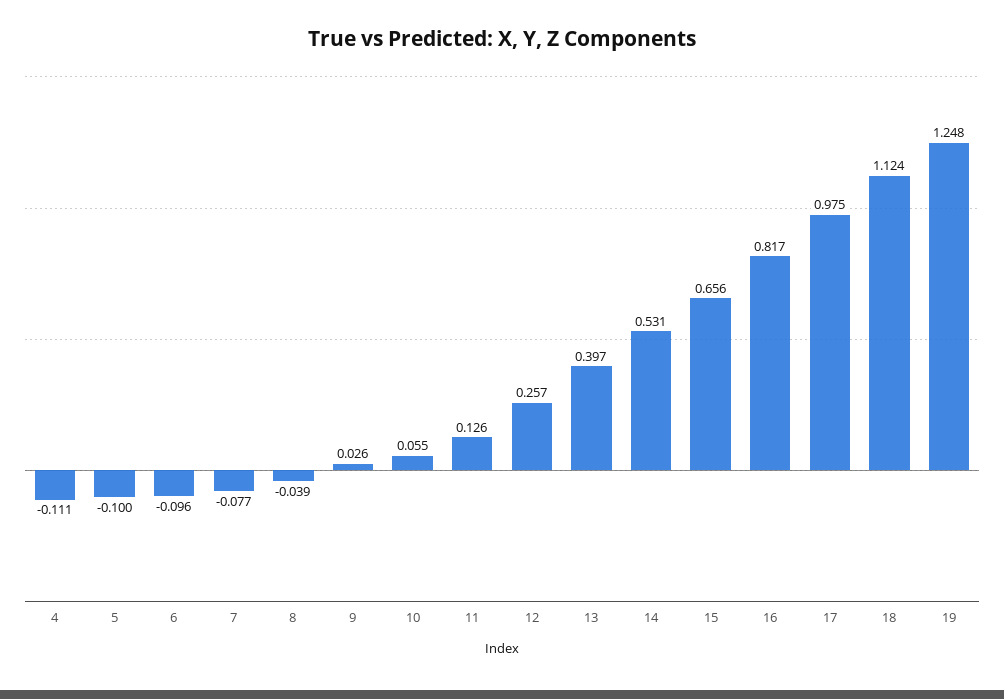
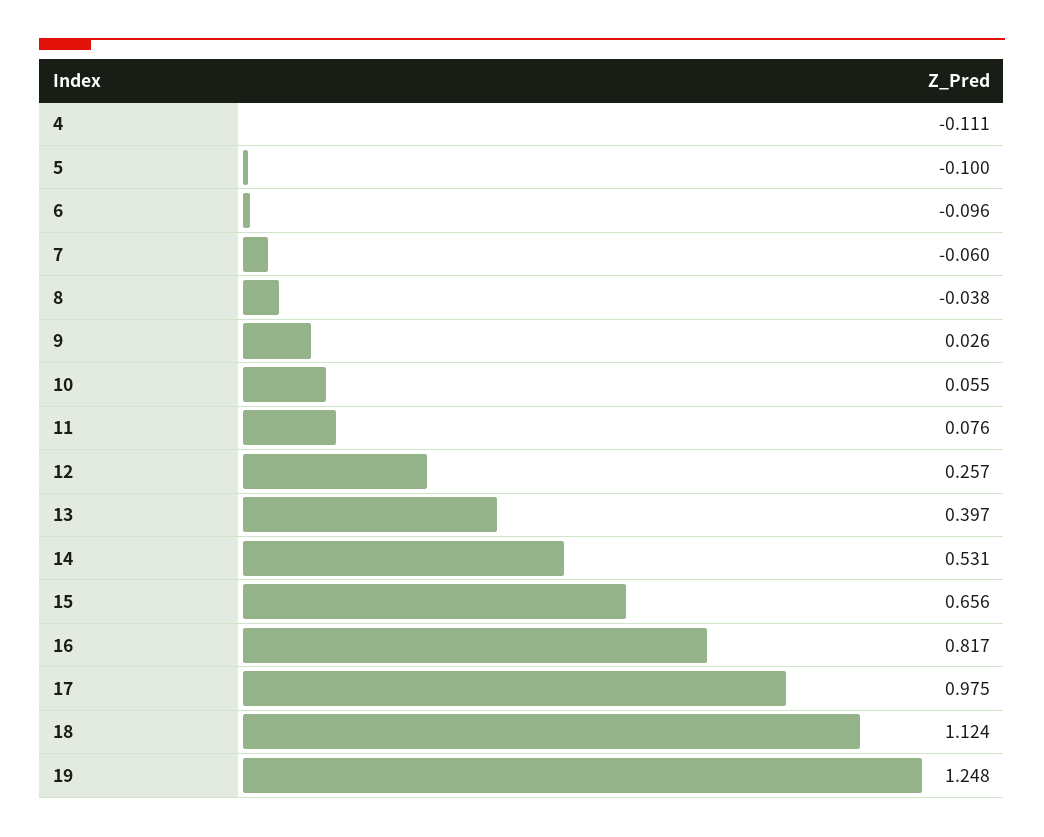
  {
    "4": -0.111,
    "5": -0.1,
    "6": -0.096,
-   "7": -0.077,
+   "7": -0.06,
-   "8": -0.039,
+   "8": -0.038,
    "9": 0.026,
    "10": 0.055,
-   "11": 0.126,
+   "11": 0.076,
    "12": 0.257,
    "13": 0.397,
    "14": 0.531,
    "15": 0.656,
    "16": 0.817,
    "17": 0.975,
    "18": 1.124,
    "19": 1.248
  }

